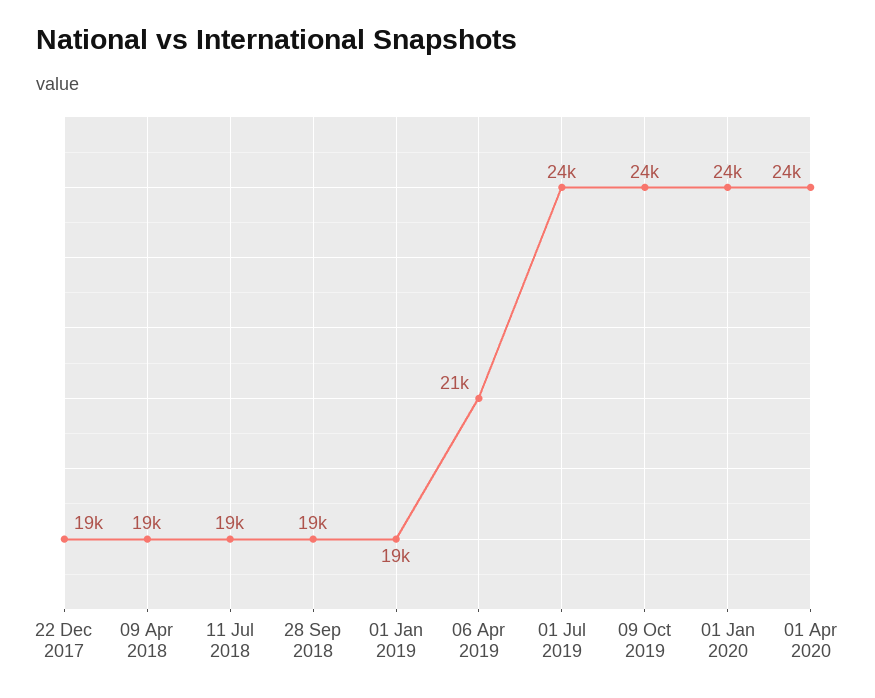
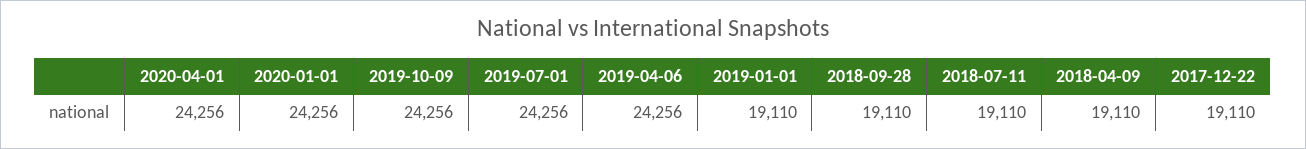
  {
    "22 Dec 2017": 19110,
    "09 Apr 2018": 19110,
    "11 Jul 2018": 19110,
    "28 Sep 2018": 19110,
    "01 Jan 2019": 19110,
-   "06 Apr 2019": 21000,
+   "06 Apr 2019": 24256,
    "01 Jul 2019": 24256,
    "09 Oct 2019": 24256,
    "01 Jan 2020": 24256,
    "01 Apr 2020": 24256
  }

